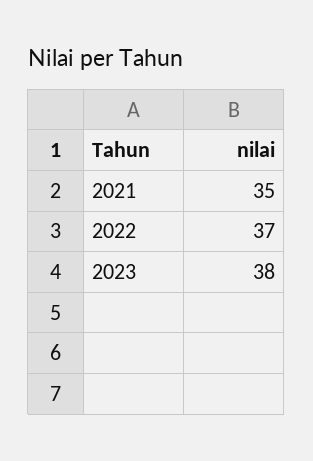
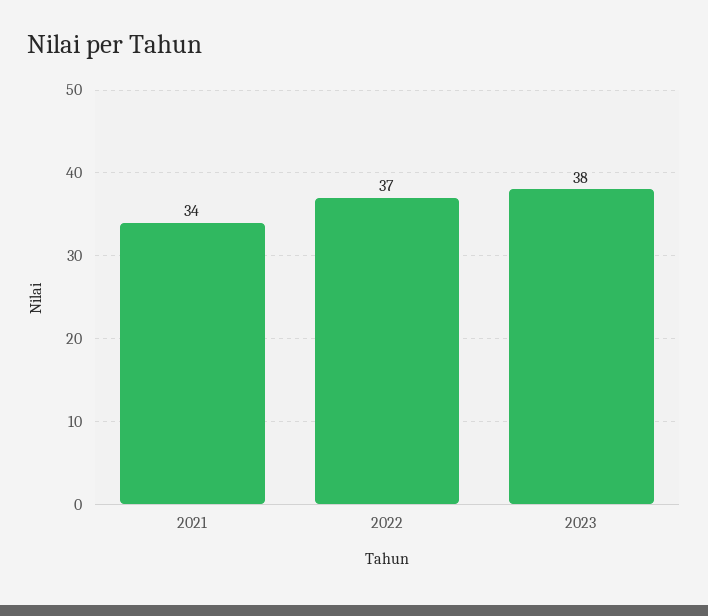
  {
-   "2021": 35,
+   "2021": 34,
    "2022": 37,
    "2023": 38
  }

